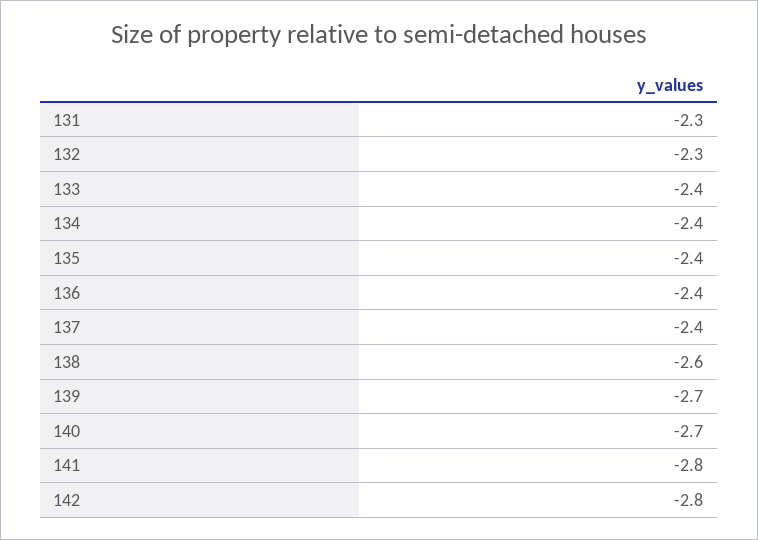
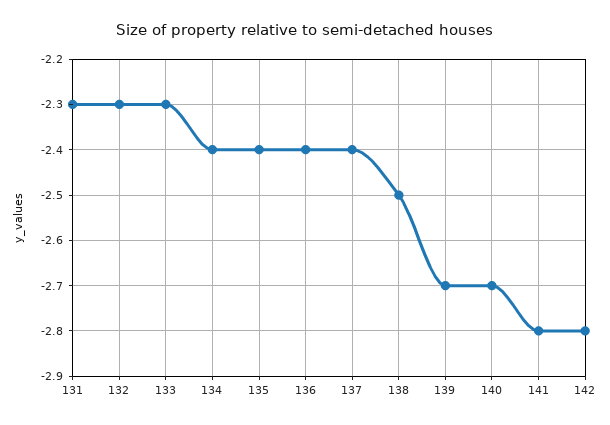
  {
    "131": -2.3,
    "132": -2.3,
-   "133": -2.4,
+   "133": -2.3,
    "134": -2.4,
    "135": -2.4,
    "136": -2.4,
    "137": -2.4,
-   "138": -2.6,
+   "138": -2.5,
    "139": -2.7,
    "140": -2.7,
    "141": -2.8,
    "142": -2.8
  }

